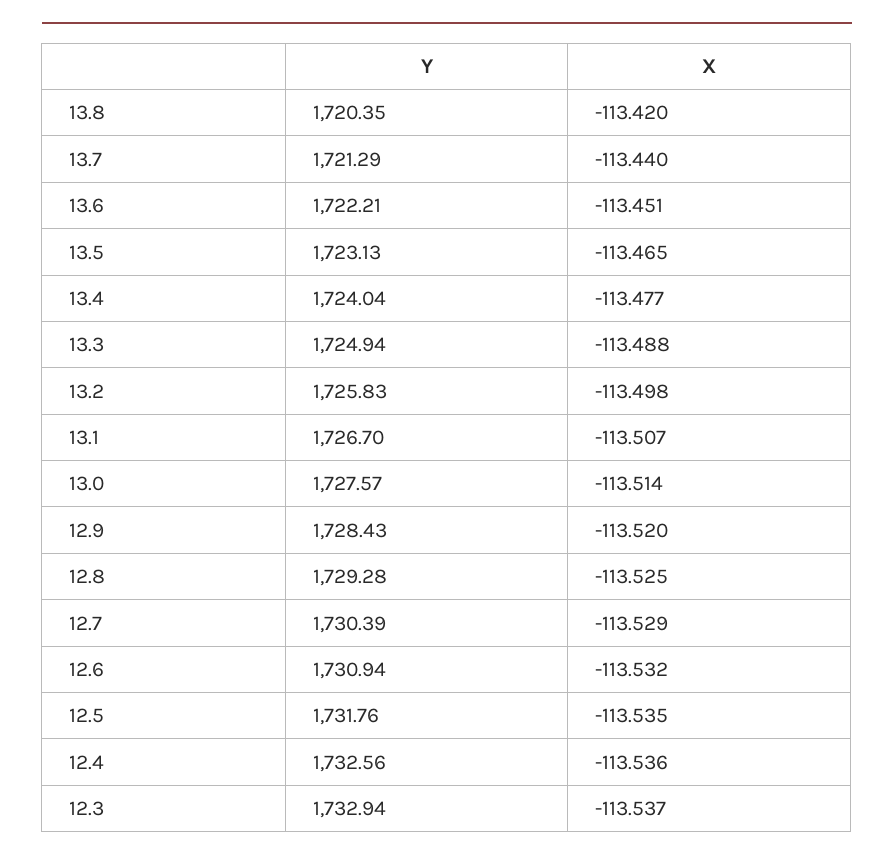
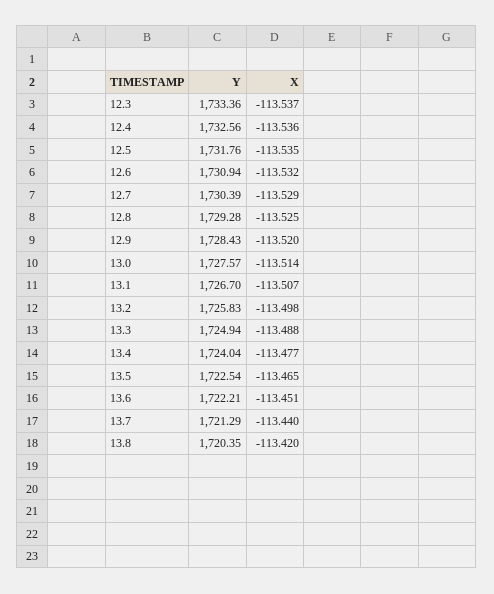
  {
    "Y": {
      "13.8": 1720.35,
      "13.7": 1721.29,
      "13.6": 1722.21,
-     "13.5": 1723.13,
+     "13.5": 1722.54,
      "13.4": 1724.04,
      "13.3": 1724.94,
      "13.2": 1725.83,
      "13.1": 1726.7,
      "13.0": 1727.57,
      "12.9": 1728.43,
      "12.8": 1729.28,
      "12.7": 1730.39,
      "12.6": 1730.94,
      "12.5": 1731.76,
      "12.4": 1732.56,
-     "12.3": 1732.94
+     "12.3": 1733.36
    },
    "X": {
      "13.8": -113.42,
      "13.7": -113.44,
      "13.6": -113.451,
      "13.5": -113.465,
      "13.4": -113.477,
      "13.3": -113.488,
      "13.2": -113.498,
      "13.1": -113.507,
      "13.0": -113.514,
      "12.9": -113.52,
      "12.8": -113.525,
      "12.7": -113.529,
      "12.6": -113.532,
      "12.5": -113.535,
      "12.4": -113.536,
      "12.3": -113.537
    }
  }

